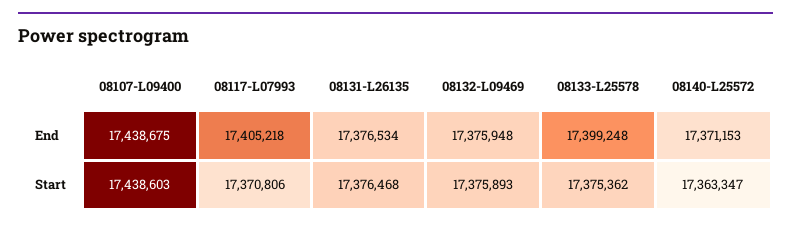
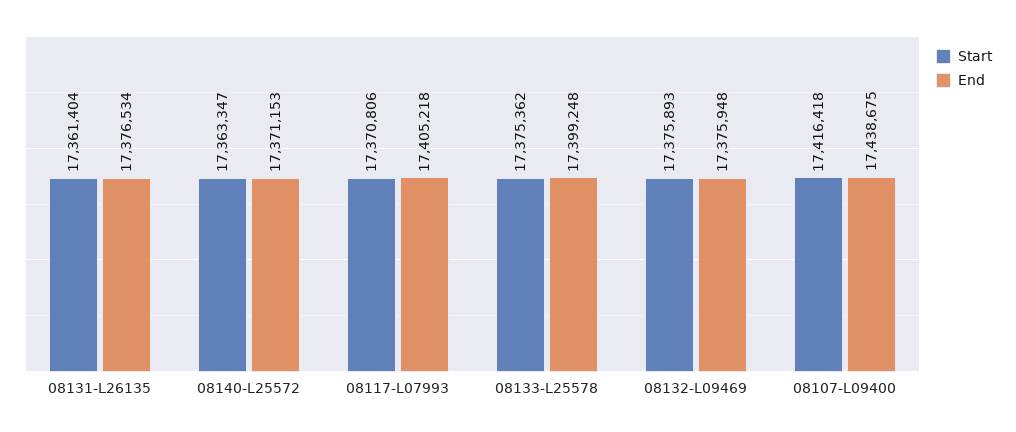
  {
    "End": {
      "08107-L09400": 17438675,
      "08117-L07993": 17405218,
      "08131-L26135": 17376534,
      "08132-L09469": 17375948,
      "08133-L25578": 17399248,
      "08140-L25572": 17371153
    },
    "Start": {
-     "08107-L09400": 17438603,
+     "08107-L09400": 17416418,
      "08117-L07993": 17370806,
-     "08131-L26135": 17376468,
+     "08131-L26135": 17361404,
      "08132-L09469": 17375893,
      "08133-L25578": 17375362,
      "08140-L25572": 17363347
    }
  }

